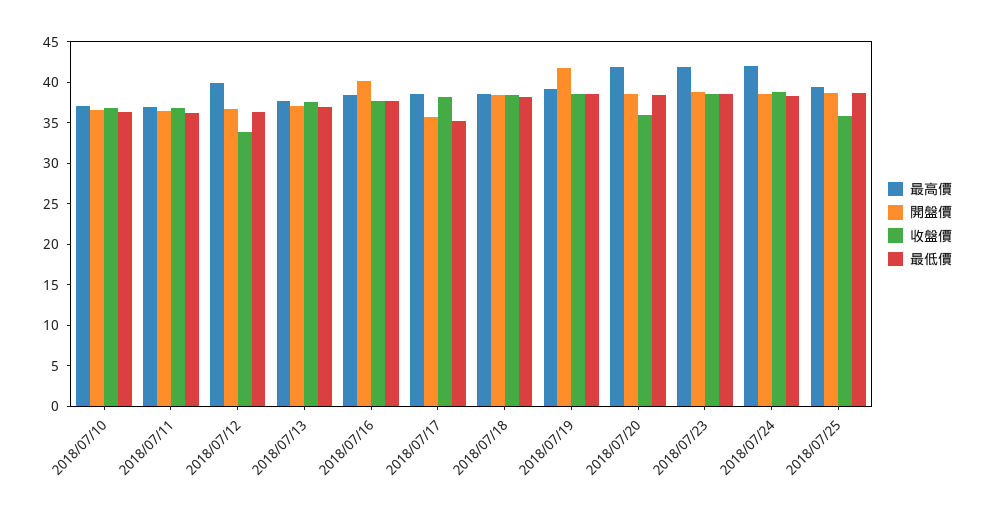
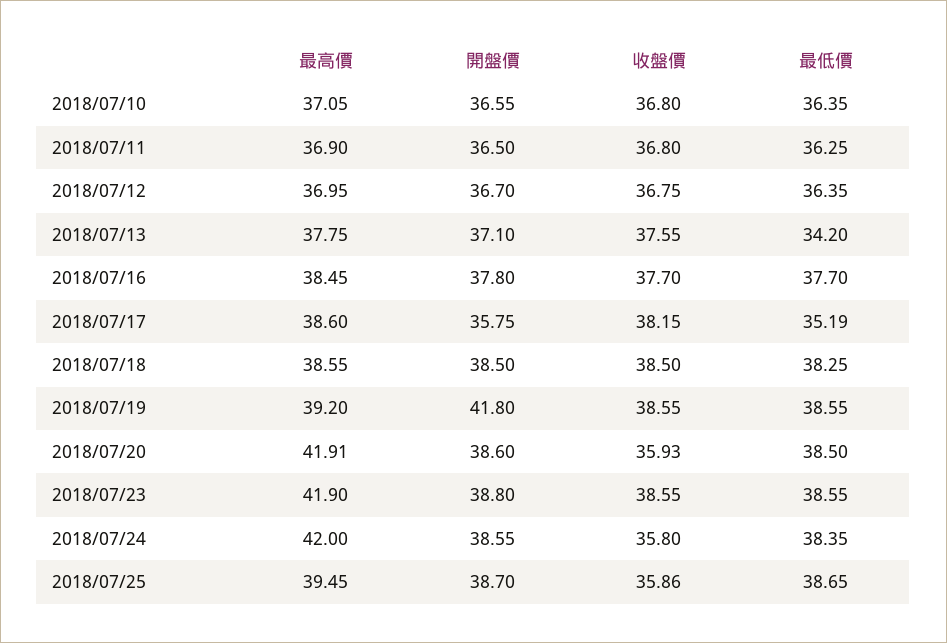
  {
    "最高價": {
      "2018/07/10": 37.05,
      "2018/07/11": 36.9,
-     "2018/07/12": 40,
+     "2018/07/12": 36.95,
      "2018/07/13": 37.75,
      "2018/07/16": 38.45,
      "2018/07/17": 38.6,
      "2018/07/18": 38.55,
      "2018/07/19": 39.2,
      "2018/07/20": 41.91,
      "2018/07/23": 41.9,
      "2018/07/24": 42,
      "2018/07/25": 39.45
    },
    "開盤價": {
      "2018/07/10": 36.55,
      "2018/07/11": 36.5,
      "2018/07/12": 36.7,
      "2018/07/13": 37.1,
-     "2018/07/16": 40,
+     "2018/07/16": 37.8,
      "2018/07/17": 35.75,
      "2018/07/18": 38.5,
      "2018/07/19": 41.8,
      "2018/07/20": 38.6,
      "2018/07/23": 38.8,
      "2018/07/24": 38.55,
      "2018/07/25": 38.7
    },
    "收盤價": {
      "2018/07/10": 36.8,
      "2018/07/11": 36.8,
-     "2018/07/12": 34,
+     "2018/07/12": 36.75,
      "2018/07/13": 37.55,
      "2018/07/16": 37.7,
      "2018/07/17": 38.15,
      "2018/07/18": 38.5,
      "2018/07/19": 38.55,
      "2018/07/20": 35.93,
      "2018/07/23": 38.55,
-     "2018/07/24": 39,
+     "2018/07/24": 35.8,
      "2018/07/25": 35.86
    },
    "最低價": {
      "2018/07/10": 36.35,
      "2018/07/11": 36.25,
      "2018/07/12": 36.35,
-     "2018/07/13": 37,
+     "2018/07/13": 34.2,
      "2018/07/16": 37.7,
      "2018/07/17": 35.19,
      "2018/07/18": 38.25,
      "2018/07/19": 38.55,
      "2018/07/20": 38.5,
      "2018/07/23": 38.55,
      "2018/07/24": 38.35,
      "2018/07/25": 38.65
    }
  }

